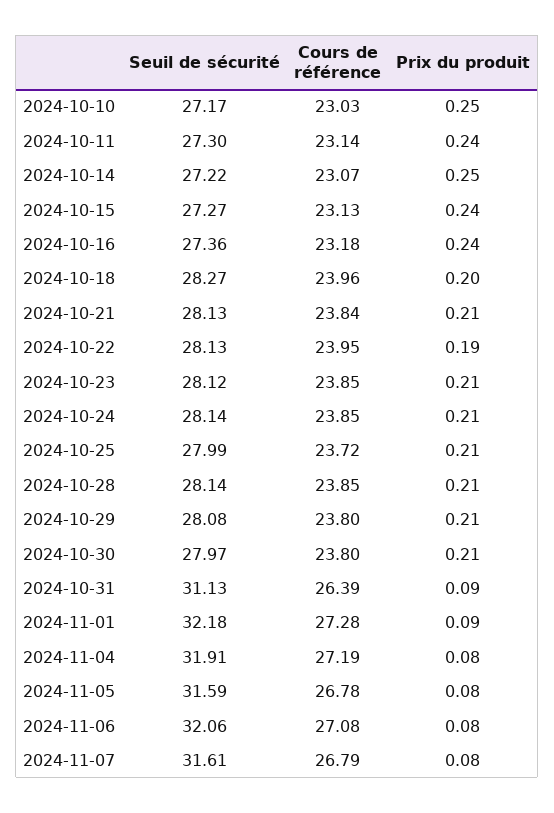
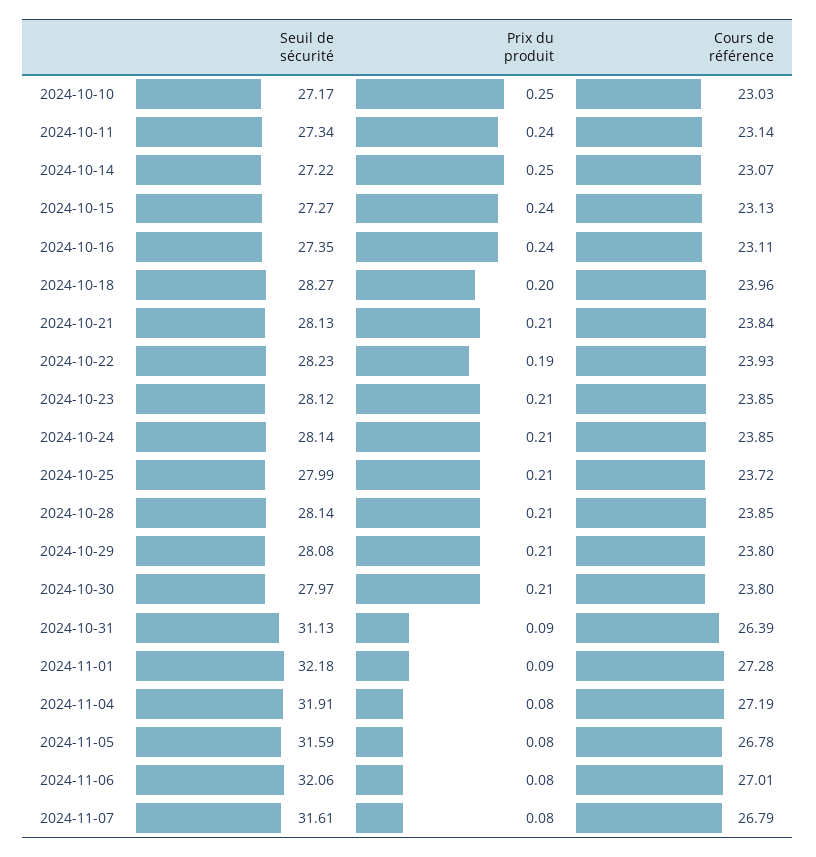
  {
    "Seuil de sécurité": {
      "2024-10-10": 27.17,
-     "2024-10-11": 27.3,
+     "2024-10-11": 27.34,
      "2024-10-14": 27.22,
      "2024-10-15": 27.27,
-     "2024-10-16": 27.36,
+     "2024-10-16": 27.35,
      "2024-10-18": 28.27,
      "2024-10-21": 28.13,
-     "2024-10-22": 28.13,
+     "2024-10-22": 28.23,
      "2024-10-23": 28.12,
      "2024-10-24": 28.14,
      "2024-10-25": 27.99,
      "2024-10-28": 28.14,
      "2024-10-29": 28.08,
      "2024-10-30": 27.97,
      "2024-10-31": 31.13,
      "2024-11-01": 32.18,
      "2024-11-04": 31.91,
      "2024-11-05": 31.59,
      "2024-11-06": 32.06,
      "2024-11-07": 31.61
    },
    "Cours de référence": {
      "2024-10-10": 23.03,
      "2024-10-11": 23.14,
      "2024-10-14": 23.07,
      "2024-10-15": 23.13,
-     "2024-10-16": 23.18,
+     "2024-10-16": 23.11,
      "2024-10-18": 23.96,
      "2024-10-21": 23.84,
-     "2024-10-22": 23.95,
+     "2024-10-22": 23.93,
      "2024-10-23": 23.85,
      "2024-10-24": 23.85,
      "2024-10-25": 23.72,
      "2024-10-28": 23.85,
      "2024-10-29": 23.8,
      "2024-10-30": 23.8,
      "2024-10-31": 26.39,
      "2024-11-01": 27.28,
      "2024-11-04": 27.19,
      "2024-11-05": 26.78,
-     "2024-11-06": 27.08,
+     "2024-11-06": 27.01,
      "2024-11-07": 26.79
    },
    "Prix du produit": {
      "2024-10-10": 0.25,
      "2024-10-11": 0.24,
      "2024-10-14": 0.25,
      "2024-10-15": 0.24,
      "2024-10-16": 0.24,
      "2024-10-18": 0.2,
      "2024-10-21": 0.21,
      "2024-10-22": 0.19,
      "2024-10-23": 0.21,
      "2024-10-24": 0.21,
      "2024-10-25": 0.21,
      "2024-10-28": 0.21,
      "2024-10-29": 0.21,
      "2024-10-30": 0.21,
      "2024-10-31": 0.09,
      "2024-11-01": 0.09,
      "2024-11-04": 0.08,
      "2024-11-05": 0.08,
      "2024-11-06": 0.08,
      "2024-11-07": 0.08
    }
  }

